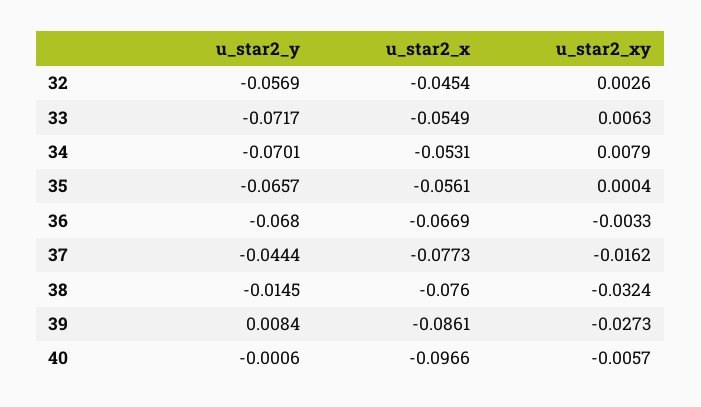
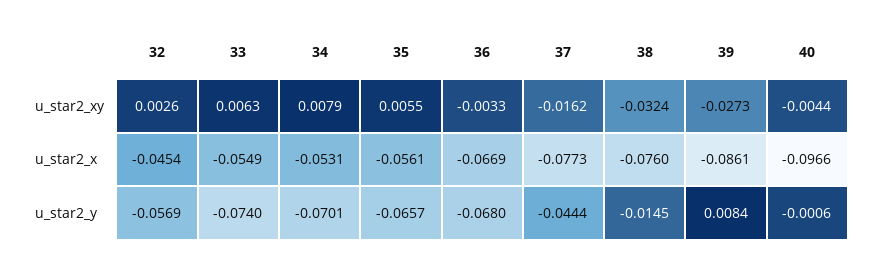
  {
    "u_star2_y": {
      "32": -0.0569,
-     "33": -0.0717,
+     "33": -0.074,
      "34": -0.0701,
      "35": -0.0657,
      "36": -0.068,
      "37": -0.0444,
      "38": -0.0145,
      "39": 0.0084,
      "40": -0.0006
    },
    "u_star2_x": {
      "32": -0.0454,
      "33": -0.0549,
      "34": -0.0531,
      "35": -0.0561,
      "36": -0.0669,
      "37": -0.0773,
      "38": -0.076,
      "39": -0.0861,
      "40": -0.0966
    },
    "u_star2_xy": {
      "32": 0.0026,
      "33": 0.0063,
      "34": 0.0079,
-     "35": 0.0004,
+     "35": 0.0055,
      "36": -0.0033,
      "37": -0.0162,
      "38": -0.0324,
      "39": -0.0273,
-     "40": -0.0057
+     "40": -0.0044
    }
  }

